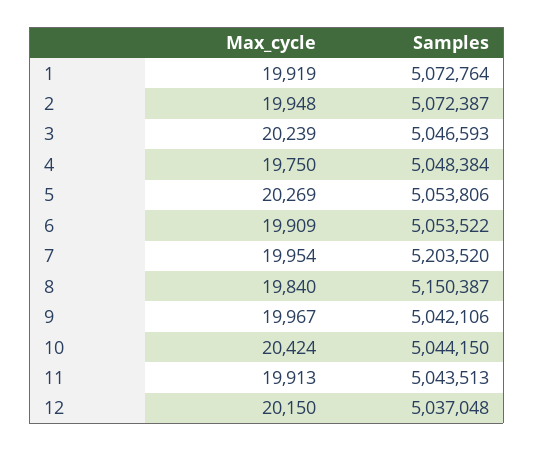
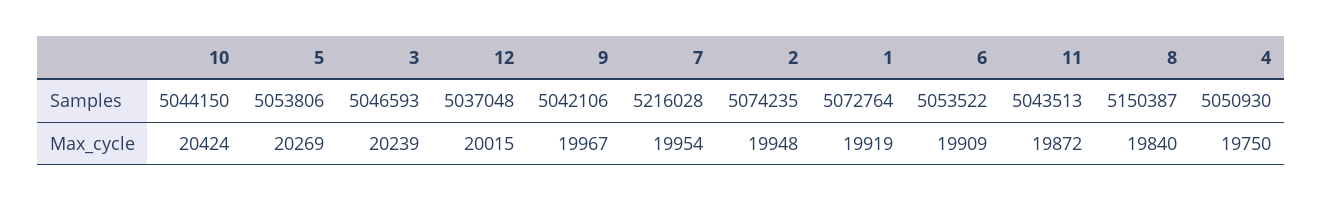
  {
    "Max_cycle": {
      "1": 19919,
      "2": 19948,
      "3": 20239,
      "4": 19750,
      "5": 20269,
      "6": 19909,
      "7": 19954,
      "8": 19840,
      "9": 19967,
      "10": 20424,
-     "11": 19913,
+     "11": 19872,
-     "12": 20150
+     "12": 20015
    },
    "Samples": {
      "1": 5072764,
-     "2": 5072387,
+     "2": 5074235,
      "3": 5046593,
-     "4": 5048384,
+     "4": 5050930,
      "5": 5053806,
      "6": 5053522,
-     "7": 5203520,
+     "7": 5216028,
      "8": 5150387,
      "9": 5042106,
      "10": 5044150,
      "11": 5043513,
      "12": 5037048
    }
  }

